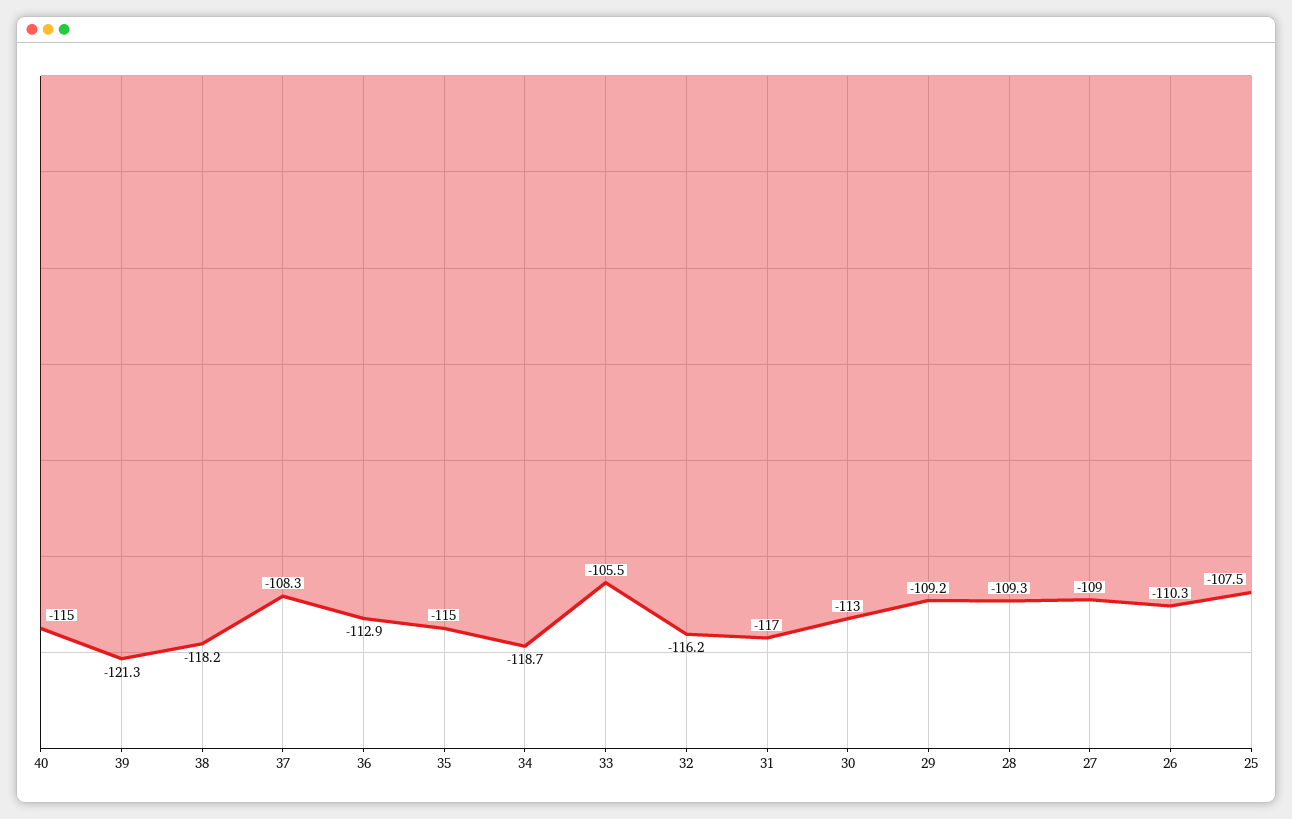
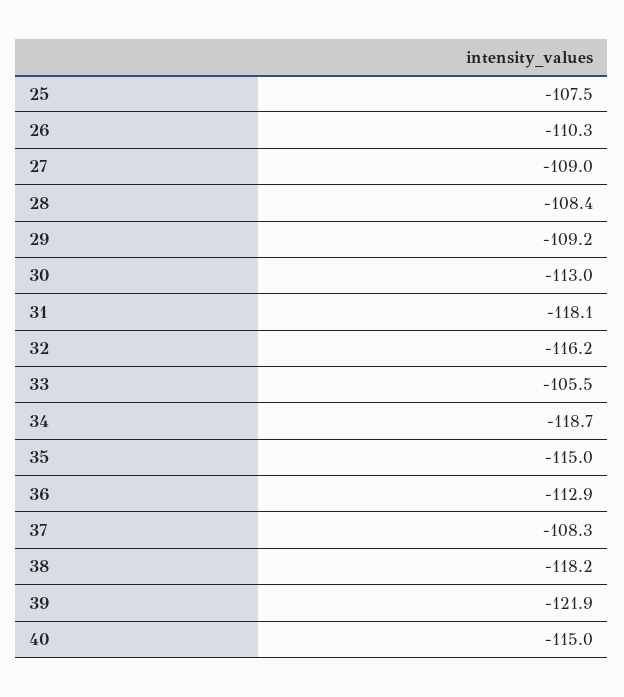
  {
    "40": -115,
-   "39": -121.3,
+   "39": -121.9,
    "38": -118.2,
    "37": -108.3,
    "36": -112.9,
    "35": -115,
    "34": -118.7,
    "33": -105.5,
    "32": -116.2,
-   "31": -117,
+   "31": -118.1,
    "30": -113,
    "29": -109.2,
-   "28": -109.3,
+   "28": -108.4,
    "27": -109,
    "26": -110.3,
    "25": -107.5
  }

